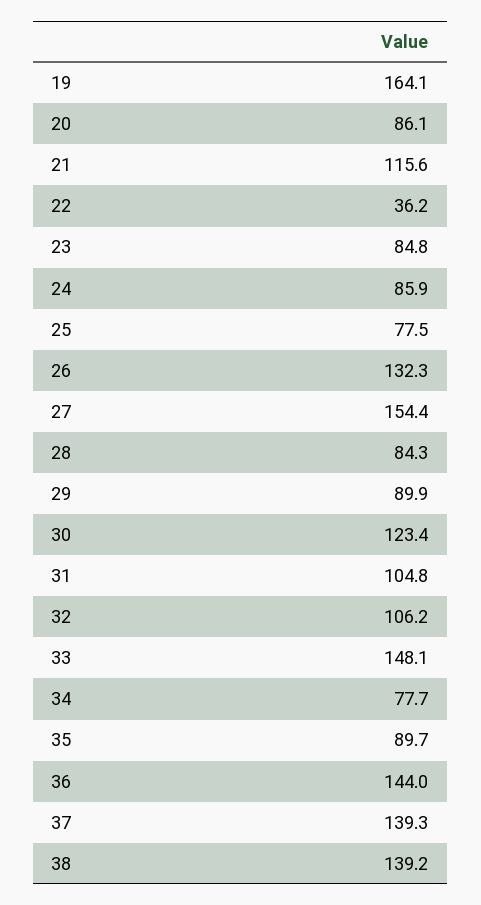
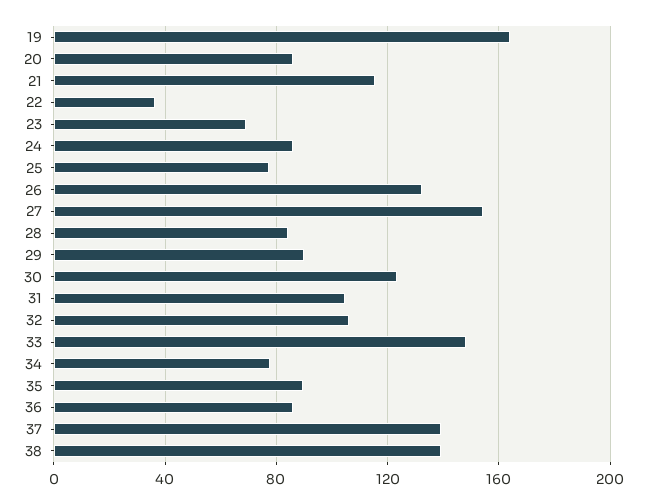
  {
    "19": 164.1,
    "20": 86.1,
    "21": 115.6,
    "22": 36.2,
-   "23": 84.8,
+   "23": 70,
    "24": 85.9,
    "25": 77.5,
    "26": 132.3,
    "27": 154.4,
    "28": 84.3,
    "29": 89.9,
    "30": 123.4,
    "31": 104.8,
    "32": 106.2,
    "33": 148.1,
    "34": 77.7,
    "35": 89.7,
-   "36": 144,
+   "36": 85,
    "37": 139.3,
    "38": 139.2
  }

